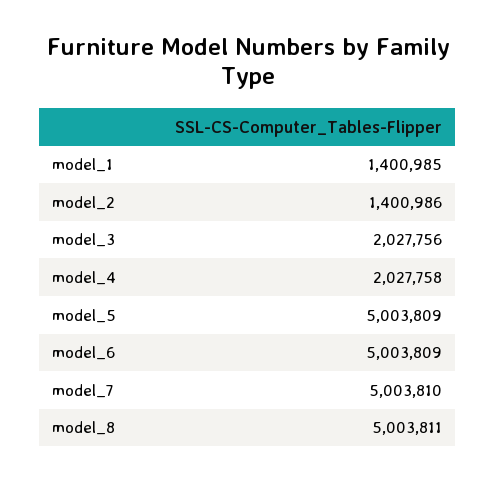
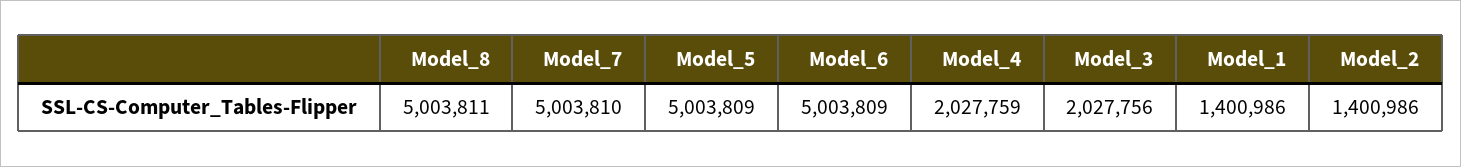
  {
-   "model_1": 1400985,
+   "model_1": 1400986,
    "model_2": 1400986,
    "model_3": 2027756,
-   "model_4": 2027758,
+   "model_4": 2027759,
    "model_5": 5003809,
    "model_6": 5003809,
    "model_7": 5003810,
    "model_8": 5003811
  }

